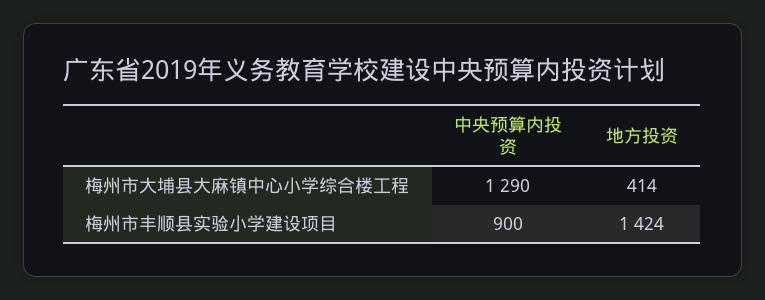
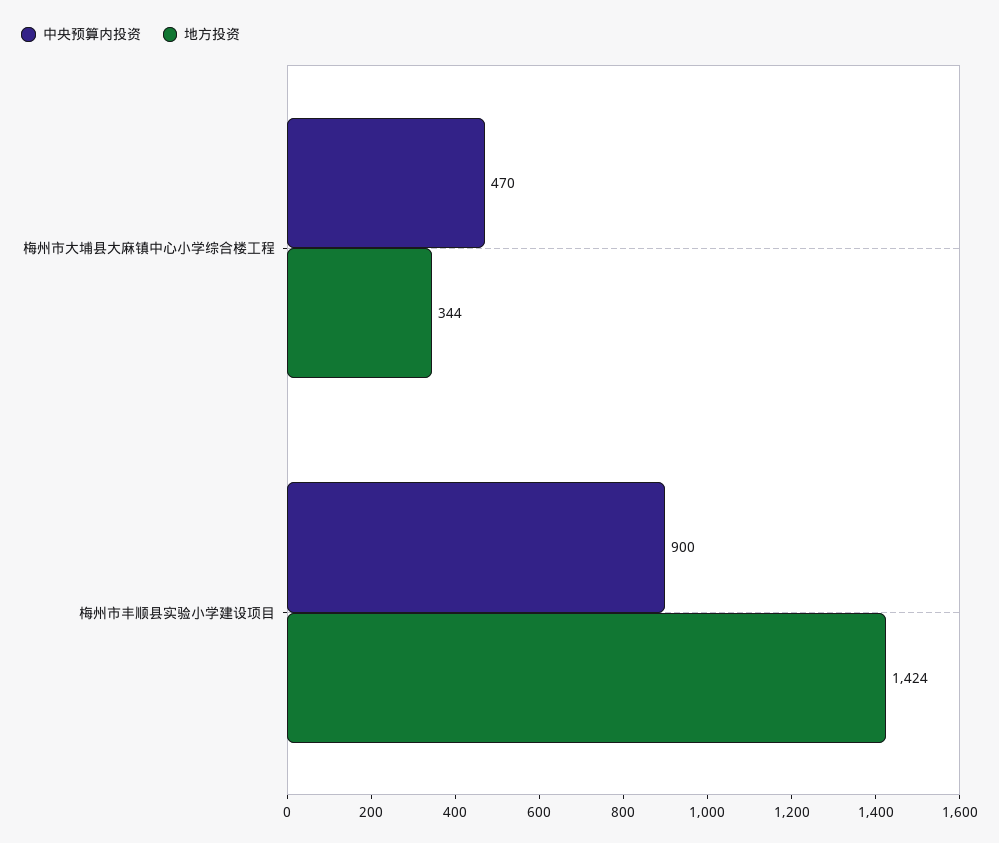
  {
    "中央预算内投资": {
-     "梅州市大埔县大麻镇中心小学综合楼工程": 1290,
+     "梅州市大埔县大麻镇中心小学综合楼工程": 470,
      "梅州市丰顺县实验小学建设项目": 900
    },
    "地方投资": {
-     "梅州市大埔县大麻镇中心小学综合楼工程": 414,
+     "梅州市大埔县大麻镇中心小学综合楼工程": 344,
      "梅州市丰顺县实验小学建设项目": 1424
    }
  }

